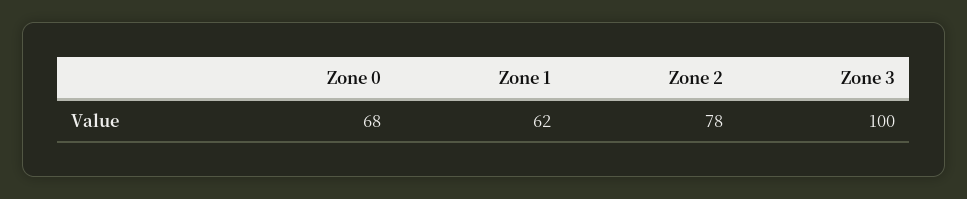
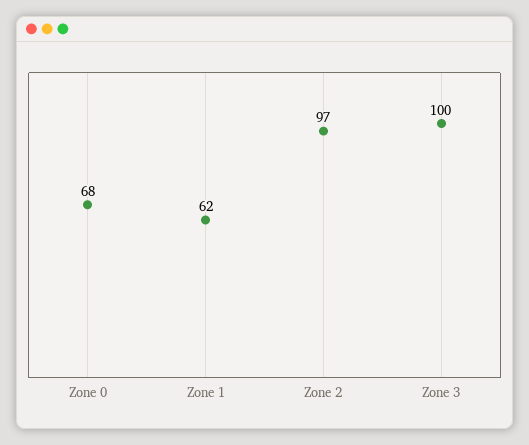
  {
    "Zone 0": 68,
    "Zone 1": 62,
-   "Zone 2": 78,
+   "Zone 2": 97,
    "Zone 3": 100
  }

